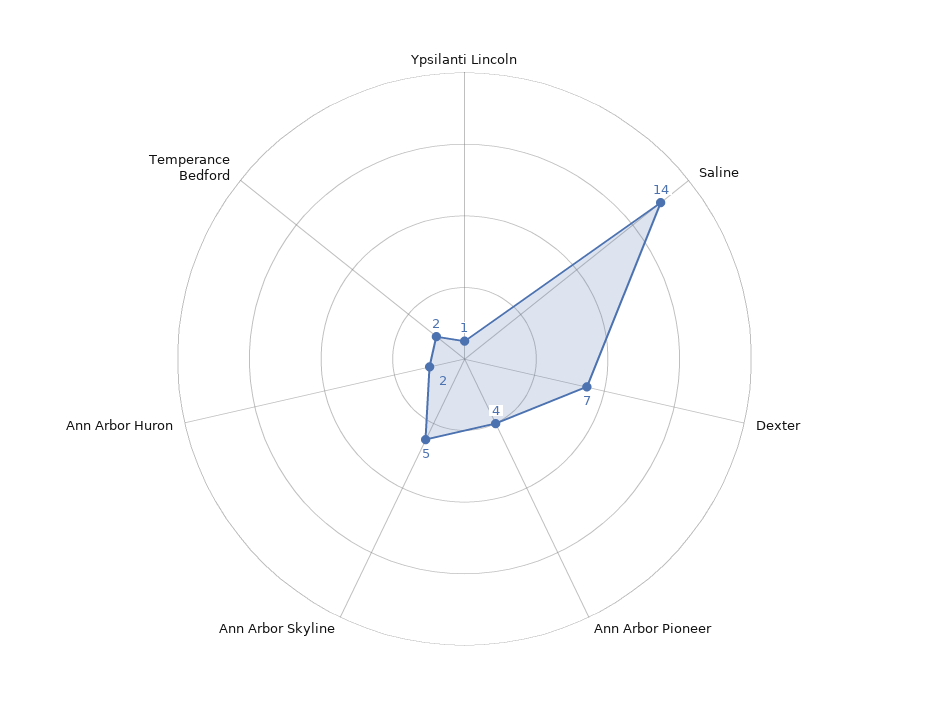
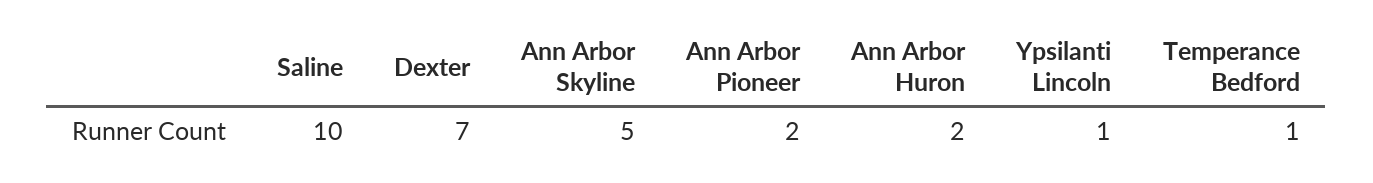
  {
    "Ypsilanti Lincoln": 1,
-   "Saline": 14,
+   "Saline": 10,
    "Dexter": 7,
-   "Ann Arbor Pioneer": 4,
+   "Ann Arbor Pioneer": 2,
    "Ann Arbor Skyline": 5,
    "Ann Arbor Huron": 2,
-   "Temperance Bedford": 2
+   "Temperance Bedford": 1
  }

